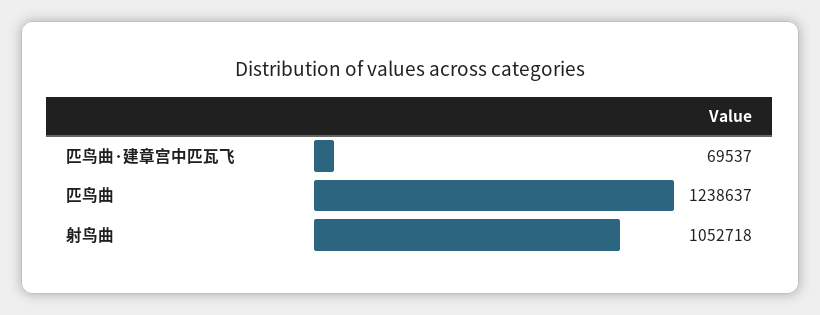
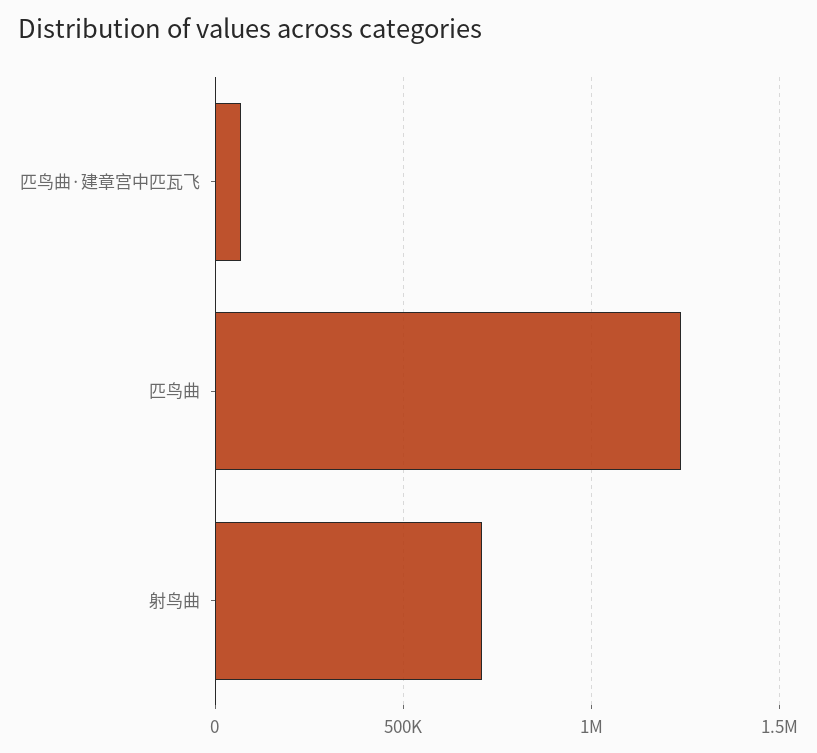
  {
    "匹鸟曲·建章宫中匹瓦飞": 69537,
    "匹鸟曲": 1238637,
-   "射鸟曲": 1052718
+   "射鸟曲": 700000
  }

